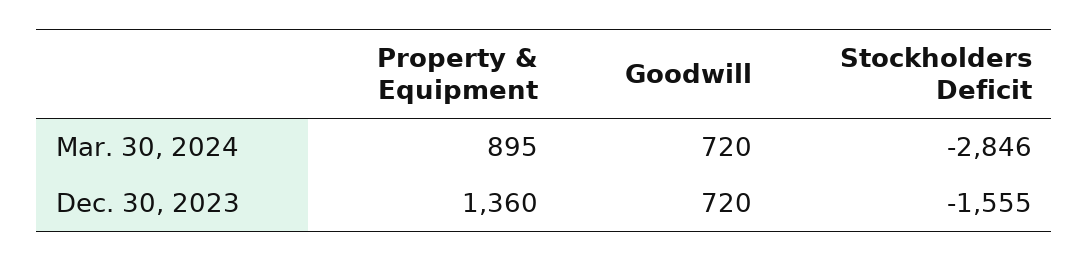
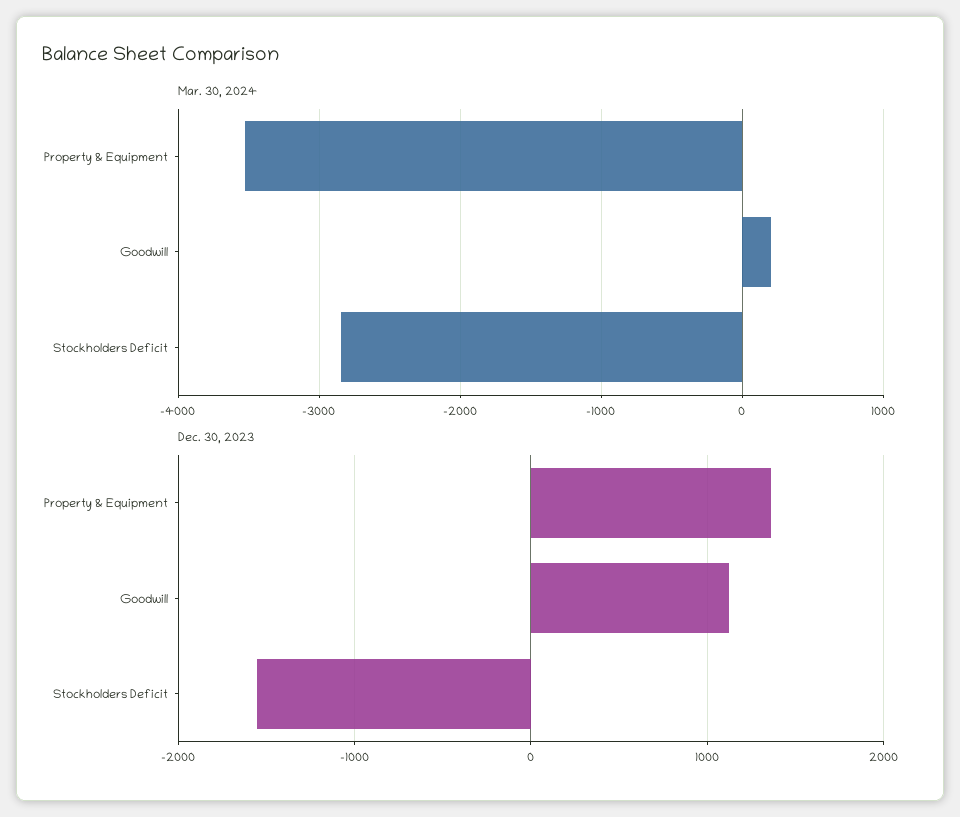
  {
    "Mar. 30, 2024": {
-     "Property & Equipment": 895,
+     "Property & Equipment": -3500,
-     "Goodwill": 720,
+     "Goodwill": 200,
      "Stockholders Deficit": -2846
    },
    "Dec. 30, 2023": {
      "Property & Equipment": 1360,
-     "Goodwill": 720,
+     "Goodwill": 1100,
      "Stockholders Deficit": -1555
    }
  }

